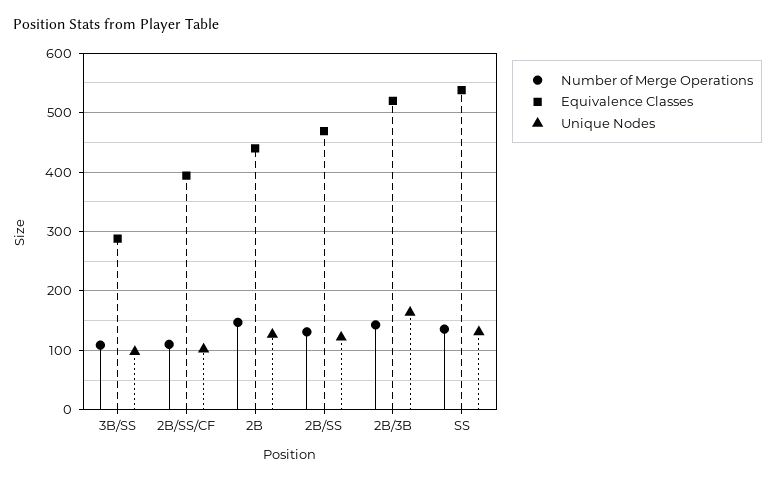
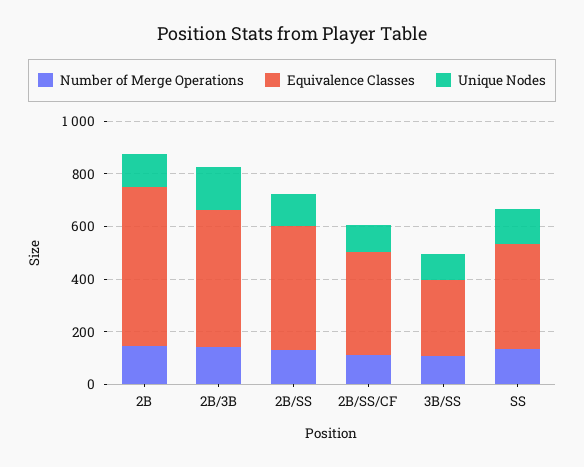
  {
    "Number of Merge Operations": {
      "3B/SS": 100,
      "2B/SS/CF": 120,
      "2B": 140,
      "2B/SS": 140,
      "2B/3B": 140,
      "SS": 140
    },
    "Equivalence Classes": {
      "3B/SS": 280,
      "2B/SS/CF": 400,
-     "2B": 440,
+     "2B": 600,
      "2B/SS": 460,
      "2B/3B": 520,
-     "SS": 540
+     "SS": 400
    },
    "Unique Nodes": {
      "3B/SS": 100,
      "2B/SS/CF": 100,
      "2B": 120,
      "2B/SS": 120,
      "2B/3B": 160,
      "SS": 140
    }
  }

